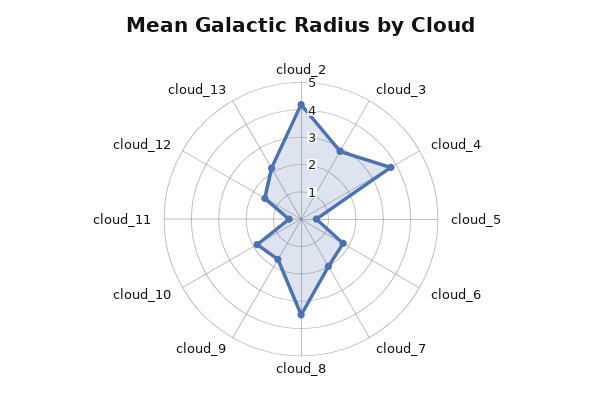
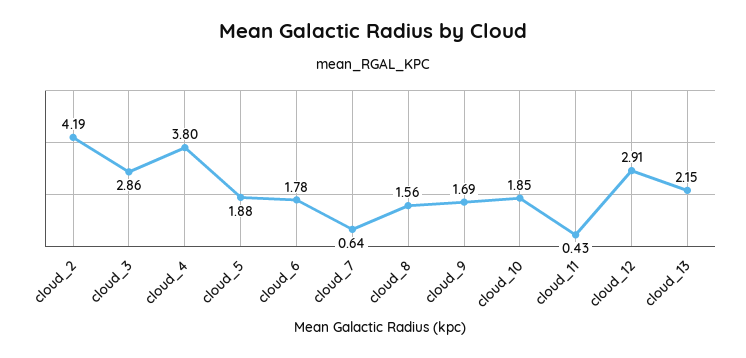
  {
    "cloud_2": 4.19,
    "cloud_3": 2.86,
    "cloud_4": 3.8,
-   "cloud_5": 0.5,
+   "cloud_5": 1.88,
    "cloud_6": 1.78,
-   "cloud_7": 2,
+   "cloud_7": 0.64,
-   "cloud_8": 3.5,
+   "cloud_8": 1.56,
    "cloud_9": 1.69,
    "cloud_10": 1.85,
    "cloud_11": 0.43,
-   "cloud_12": 1.5,
+   "cloud_12": 2.91,
    "cloud_13": 2.15
  }

